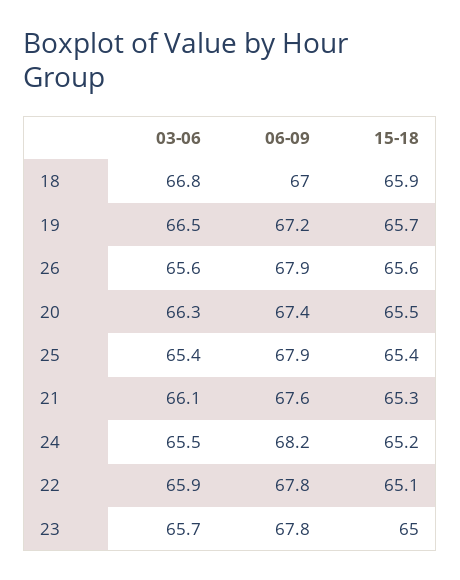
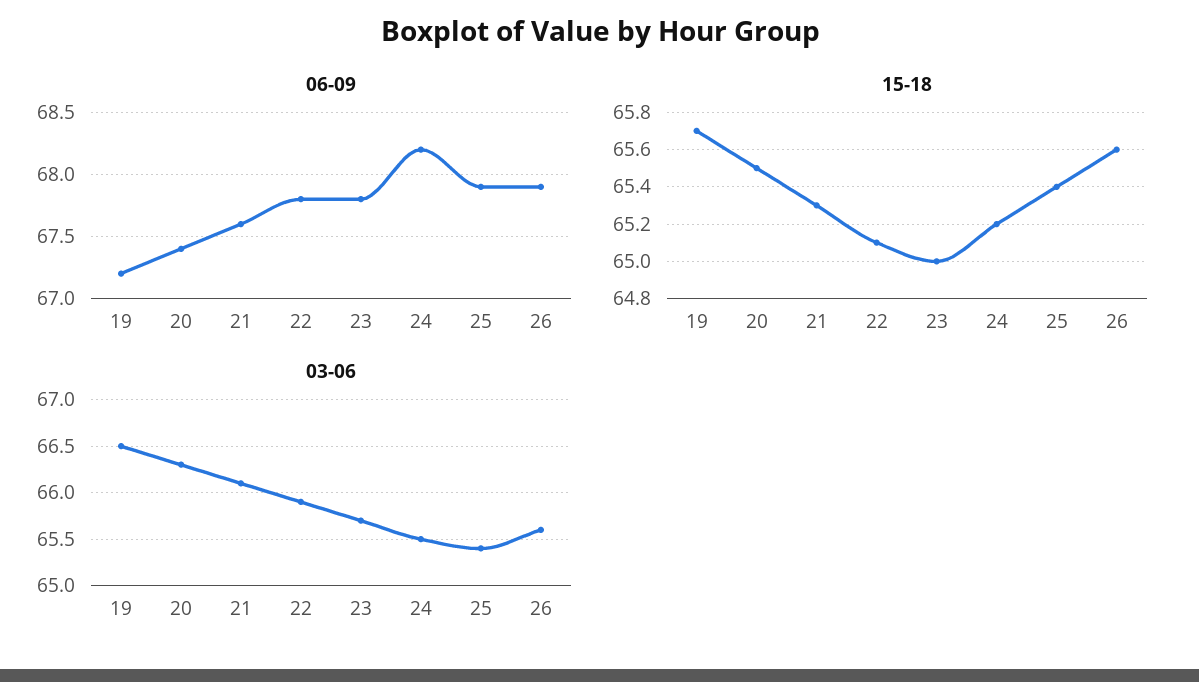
  {
    "03-06": {
-     "18": 66.8,
      "19": 66.5,
      "26": 65.6,
      "20": 66.3,
      "25": 65.4,
      "21": 66.1,
      "24": 65.5,
      "22": 65.9,
      "23": 65.7
    },
    "06-09": {
-     "18": 67,
      "19": 67.2,
      "26": 67.9,
      "20": 67.4,
      "25": 67.9,
      "21": 67.6,
      "24": 68.2,
      "22": 67.8,
      "23": 67.8
    },
    "15-18": {
-     "18": 65.9,
      "19": 65.7,
      "26": 65.6,
      "20": 65.5,
      "25": 65.4,
      "21": 65.3,
      "24": 65.2,
      "22": 65.1,
      "23": 65
    }
  }

